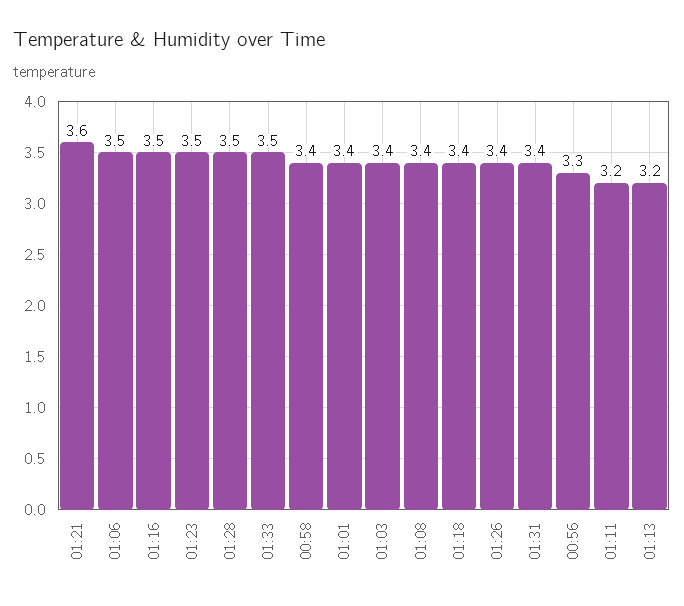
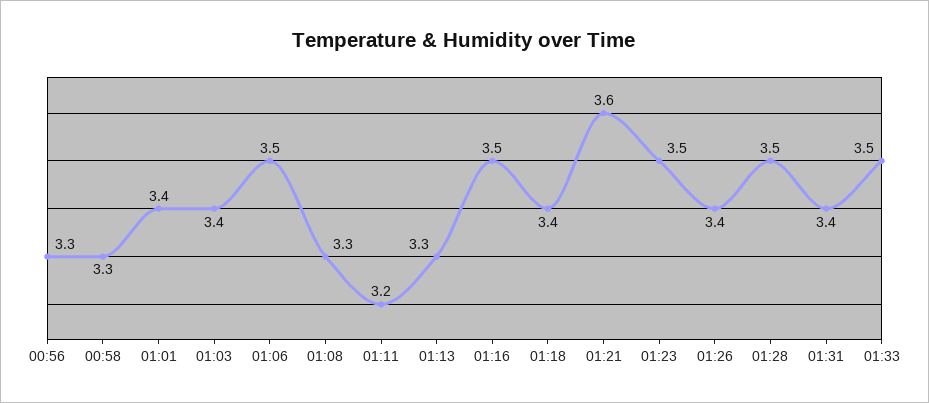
  {
    "01:21": 3.6,
    "01:06": 3.5,
    "01:16": 3.5,
    "01:23": 3.5,
    "01:28": 3.5,
    "01:33": 3.5,
-   "00:58": 3.4,
+   "00:58": 3.3,
    "01:01": 3.4,
    "01:03": 3.4,
-   "01:08": 3.4,
+   "01:08": 3.3,
    "01:18": 3.4,
    "01:26": 3.4,
    "01:31": 3.4,
    "00:56": 3.3,
    "01:11": 3.2,
-   "01:13": 3.2
+   "01:13": 3.3
  }

